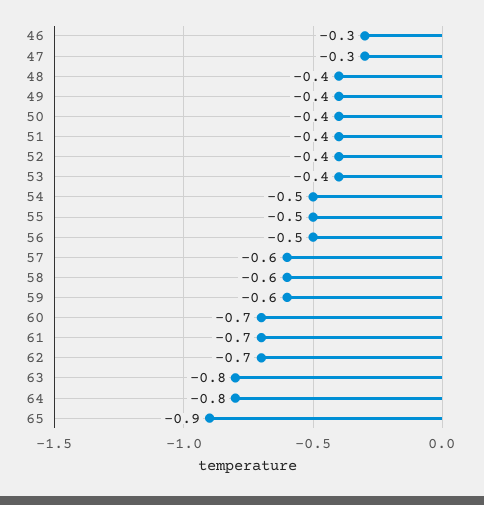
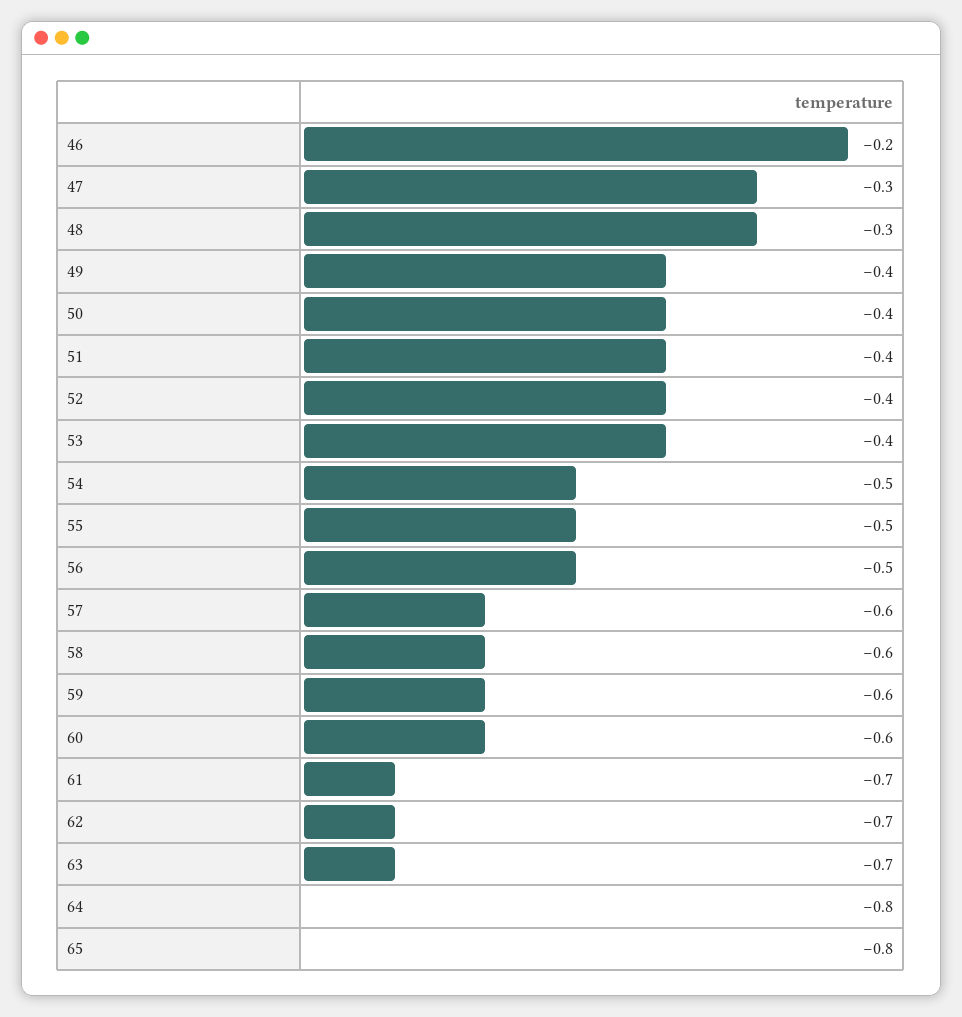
  {
-   "46": -0.3,
+   "46": -0.2,
    "47": -0.3,
-   "48": -0.4,
+   "48": -0.3,
    "49": -0.4,
    "50": -0.4,
    "51": -0.4,
    "52": -0.4,
    "53": -0.4,
    "54": -0.5,
    "55": -0.5,
    "56": -0.5,
    "57": -0.6,
    "58": -0.6,
    "59": -0.6,
-   "60": -0.7,
+   "60": -0.6,
    "61": -0.7,
    "62": -0.7,
-   "63": -0.8,
+   "63": -0.7,
    "64": -0.8,
-   "65": -0.9
+   "65": -0.8
  }

